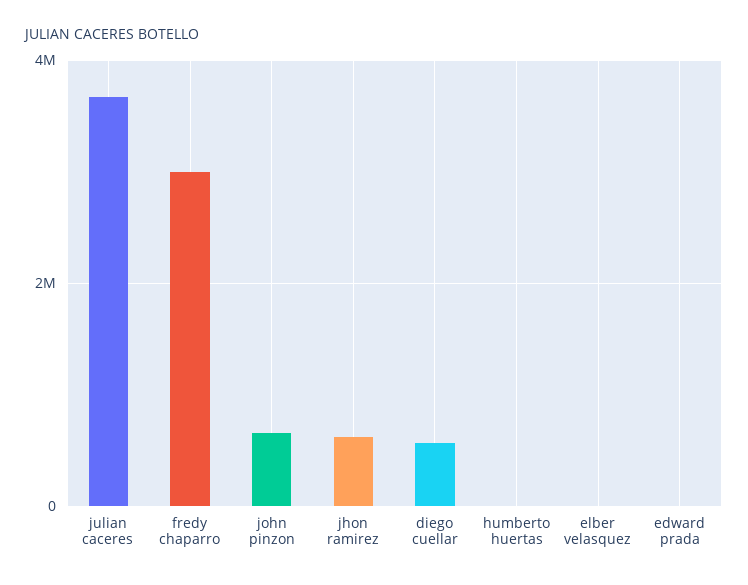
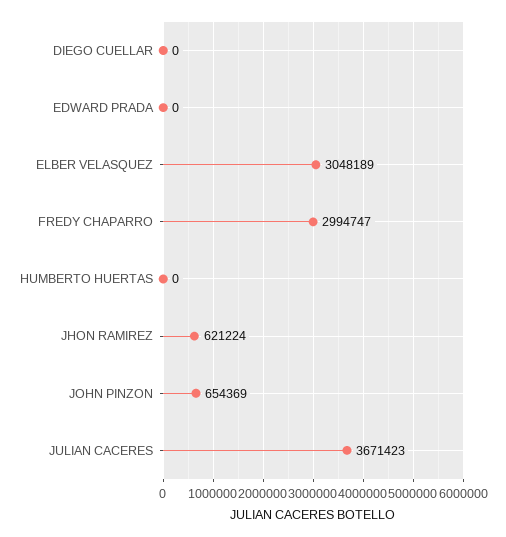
  {
    "julian caceres": 3671423,
    "fredy chaparro": 2994747,
    "john pinzon": 654369,
    "jhon ramirez": 621224,
-   "diego cuellar": 600000,
+   "diego cuellar": 0,
    "humberto huertas": 0,
-   "elber velasquez": 0,
+   "elber velasquez": 3048189,
    "edward prada": 0
  }

